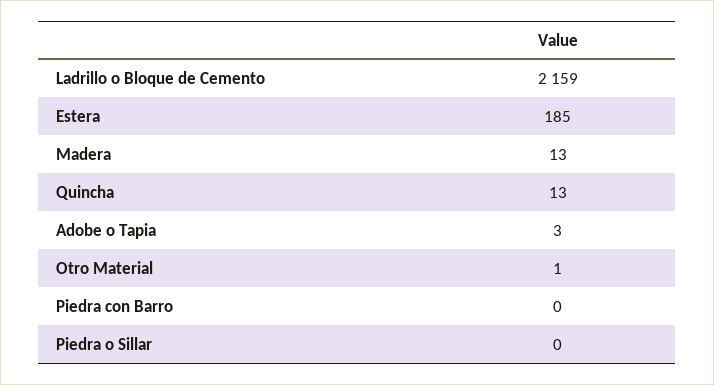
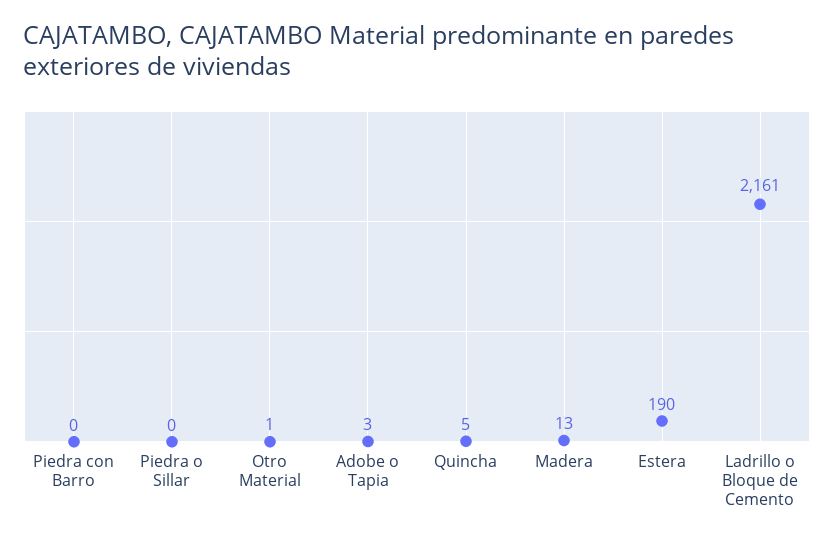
  {
-   "Ladrillo o Bloque de Cemento": 2159,
+   "Ladrillo o Bloque de Cemento": 2161,
-   "Estera": 185,
+   "Estera": 190,
    "Madera": 13,
-   "Quincha": 13,
+   "Quincha": 5,
    "Adobe o Tapia": 3,
    "Otro Material": 1,
    "Piedra con Barro": 0,
    "Piedra o Sillar": 0
  }

